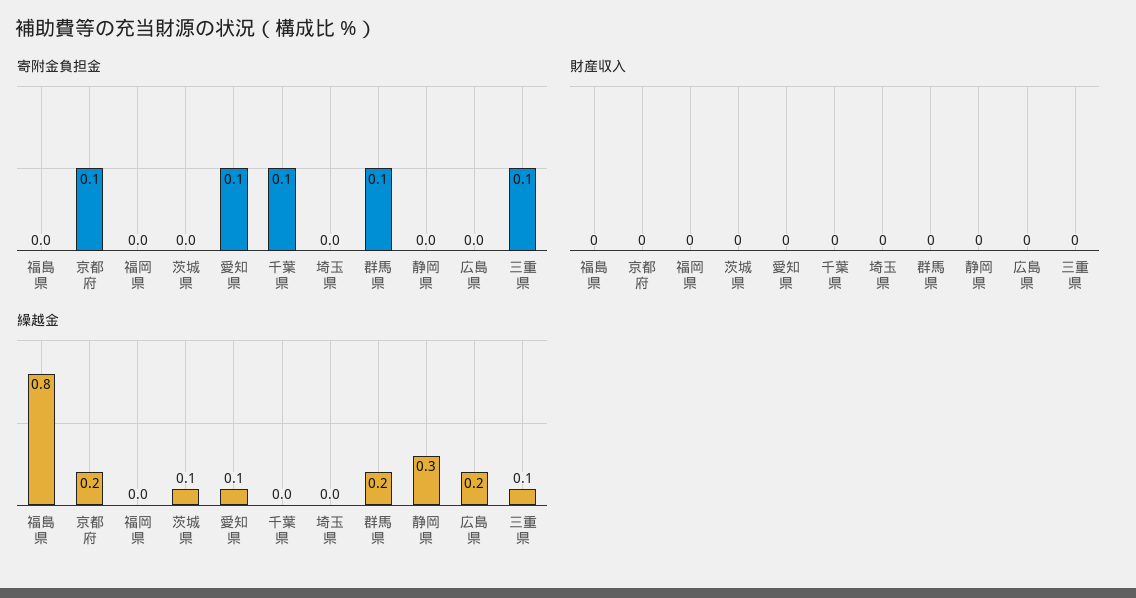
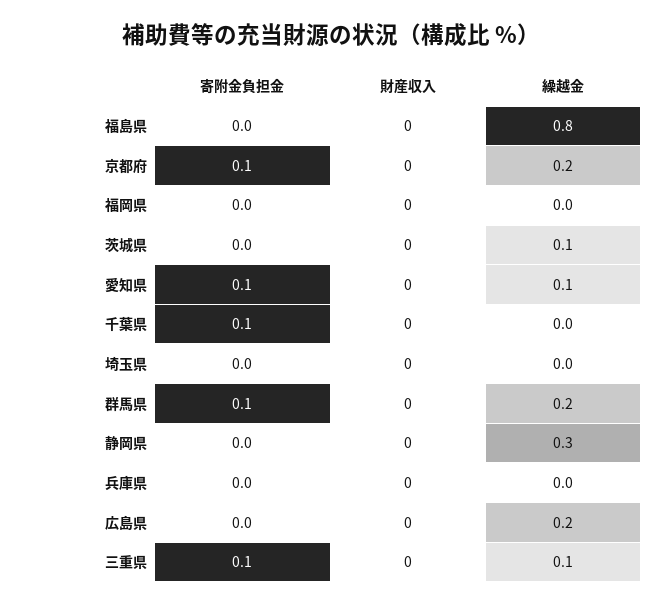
  {
    "寄附金負担金": {
      "福島県": 0,
      "京都府": 0.1,
      "福岡県": 0,
      "茨城県": 0,
      "愛知県": 0.1,
      "千葉県": 0.1,
      "埼玉県": 0,
      "群馬県": 0.1,
      "静岡県": 0,
      "広島県": 0,
-     "三重県": 0.1
+     "三重県": 0.1,
+     "兵庫県": 0
    },
    "財産収入": {
      "福島県": 0,
      "京都府": 0,
      "福岡県": 0,
      "茨城県": 0,
      "愛知県": 0,
      "千葉県": 0,
      "埼玉県": 0,
      "群馬県": 0,
      "静岡県": 0,
      "広島県": 0,
-     "三重県": 0
+     "三重県": 0,
+     "兵庫県": 0
    },
    "繰越金": {
      "福島県": 0.8,
      "京都府": 0.2,
      "福岡県": 0,
      "茨城県": 0.1,
      "愛知県": 0.1,
      "千葉県": 0,
      "埼玉県": 0,
      "群馬県": 0.2,
      "静岡県": 0.3,
      "広島県": 0.2,
-     "三重県": 0.1
+     "三重県": 0.1,
+     "兵庫県": 0
    }
  }

